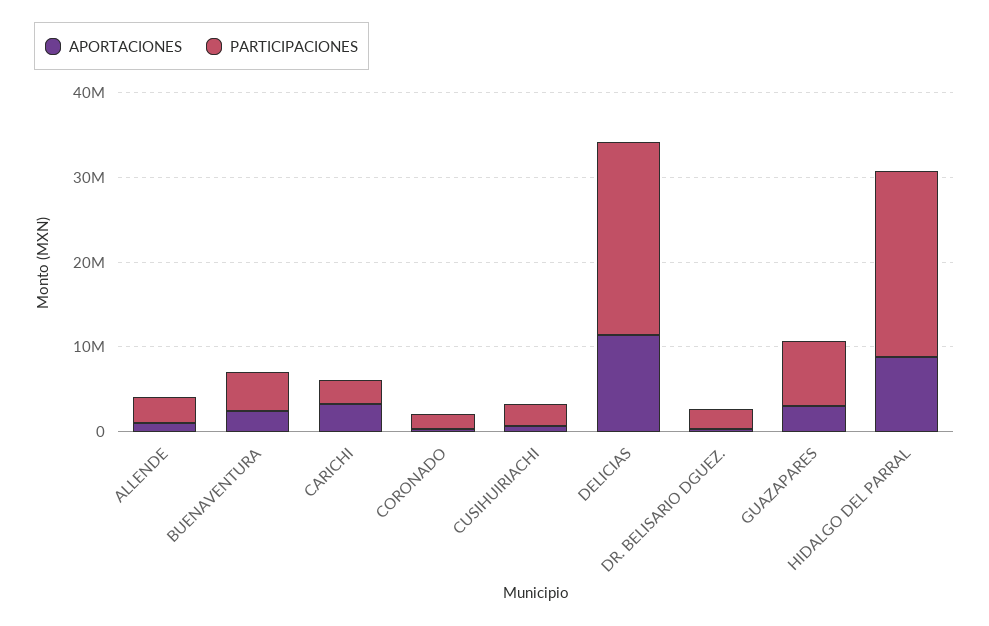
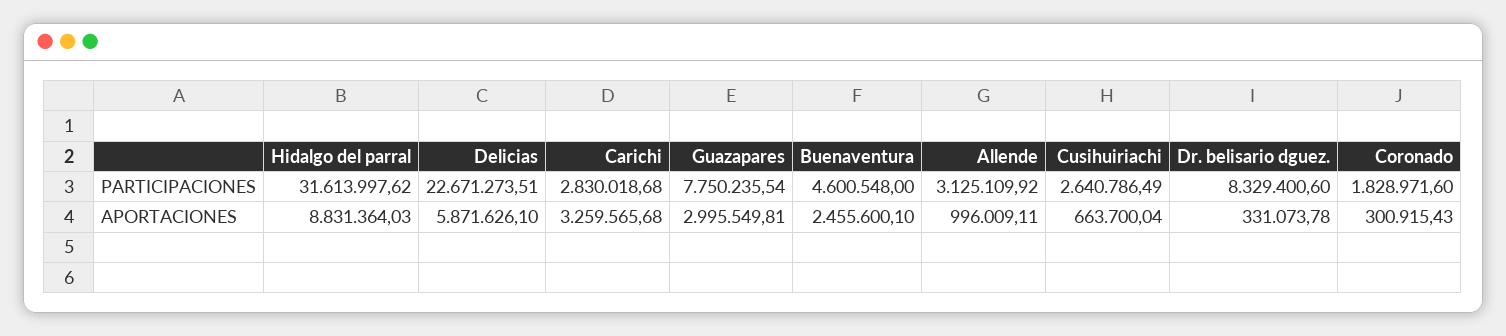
  {
    "APORTACIONES": {
      "ALLENDE": 996009.11,
      "BUENAVENTURA": 2455600.1,
      "CARICHI": 3259565.68,
      "CORONADO": 300915.43,
      "CUSIHUIRIACHI": 663700.04,
-     "DELICIAS": 12000000,
+     "DELICIAS": 5871626.1,
      "DR. BELISARIO DGUEZ.": 331073.78,
      "GUAZAPARES": 2995549.81,
      "HIDALGO DEL PARRAL": 8831364.03
    },
    "PARTICIPACIONES": {
      "ALLENDE": 3125109.92,
      "BUENAVENTURA": 4600548,
      "CARICHI": 2830018.68,
      "CORONADO": 1828971.6,
      "CUSIHUIRIACHI": 2640786.49,
      "DELICIAS": 22671273.51,
-     "DR. BELISARIO DGUEZ.": 2000000,
+     "DR. BELISARIO DGUEZ.": 8329400.6,
      "GUAZAPARES": 7750235.54,
-     "HIDALGO DEL PARRAL": 22000000
+     "HIDALGO DEL PARRAL": 31613997.62
    }
  }

